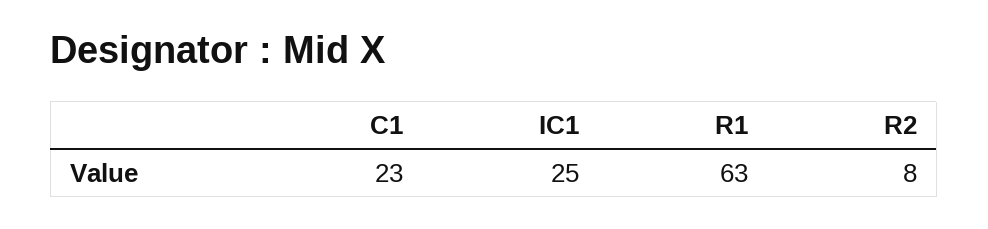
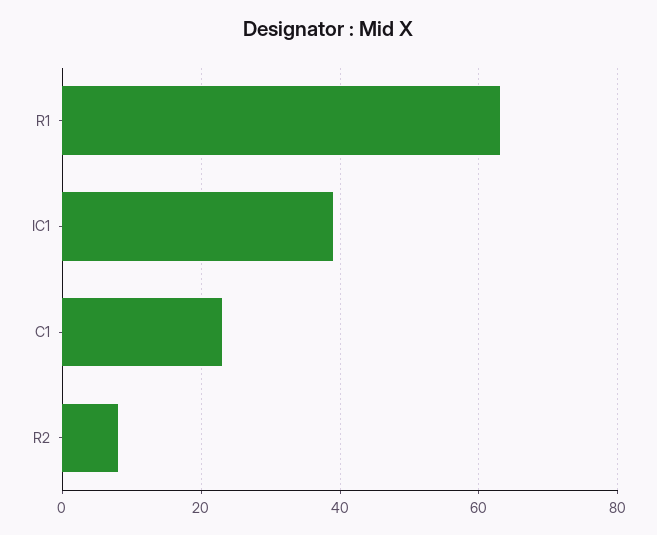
  {
    "C1": 23,
-   "IC1": 25,
+   "IC1": 40,
    "R1": 63,
    "R2": 8
  }

